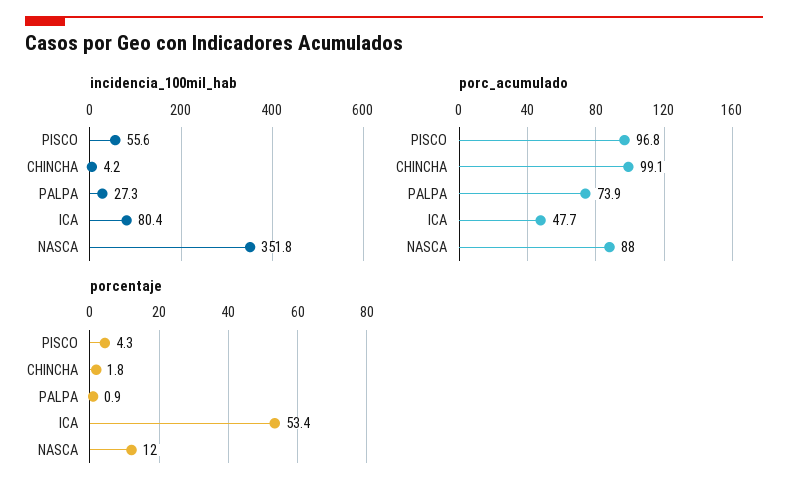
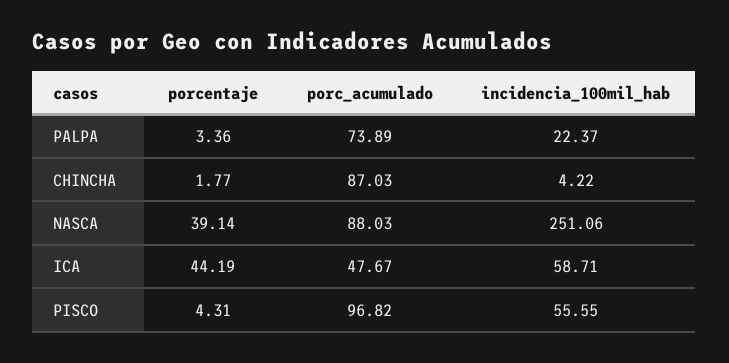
  {
    "incidencia_100mil_hab": {
      "PISCO": 55.55,
      "CHINCHA": 4.22,
-     "PALPA": 27.3,
+     "PALPA": 22.37,
-     "ICA": 80.4,
+     "ICA": 58.71,
-     "NASCA": 351.8
+     "NASCA": 251.06
    },
    "porc_acumulado": {
      "PISCO": 96.82,
-     "CHINCHA": 99.1,
+     "CHINCHA": 87.03,
      "PALPA": 73.89,
      "ICA": 47.67,
      "NASCA": 88.03
    },
    "porcentaje": {
      "PISCO": 4.31,
      "CHINCHA": 1.77,
-     "PALPA": 0.9,
+     "PALPA": 3.36,
-     "ICA": 53.4,
+     "ICA": 44.19,
-     "NASCA": 12
+     "NASCA": 39.14
    }
  }

